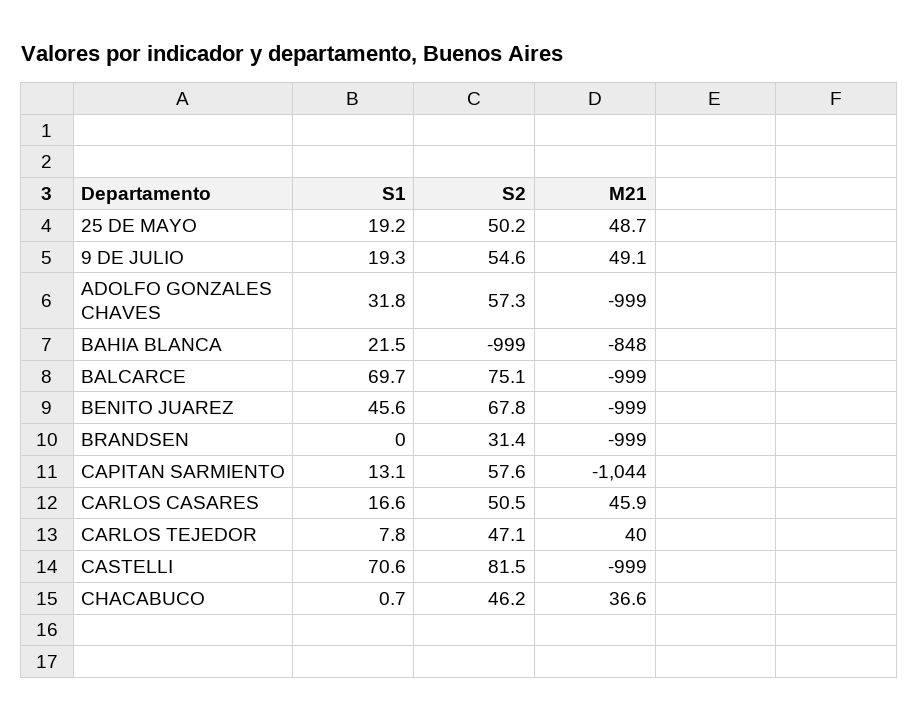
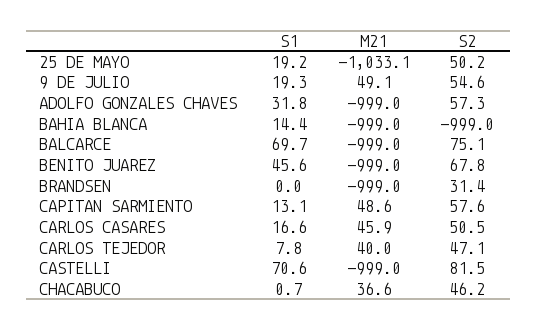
  {
    "S1": {
      "25 DE MAYO": 19.2,
      "9 DE JULIO": 19.3,
      "ADOLFO GONZALES CHAVES": 31.8,
-     "BAHIA BLANCA": 21.5,
+     "BAHIA BLANCA": 14.4,
      "BALCARCE": 69.7,
      "BENITO JUAREZ": 45.6,
      "BRANDSEN": 0,
      "CAPITAN SARMIENTO": 13.1,
      "CARLOS CASARES": 16.6,
      "CARLOS TEJEDOR": 7.8,
      "CASTELLI": 70.6,
      "CHACABUCO": 0.7
    },
    "S2": {
      "25 DE MAYO": 50.2,
      "9 DE JULIO": 54.6,
      "ADOLFO GONZALES CHAVES": 57.3,
      "BAHIA BLANCA": -999,
      "BALCARCE": 75.1,
      "BENITO JUAREZ": 67.8,
      "BRANDSEN": 31.4,
      "CAPITAN SARMIENTO": 57.6,
      "CARLOS CASARES": 50.5,
      "CARLOS TEJEDOR": 47.1,
      "CASTELLI": 81.5,
      "CHACABUCO": 46.2
    },
    "M21": {
-     "25 DE MAYO": 48.7,
+     "25 DE MAYO": -1033.1,
      "9 DE JULIO": 49.1,
      "ADOLFO GONZALES CHAVES": -999,
-     "BAHIA BLANCA": -848,
+     "BAHIA BLANCA": -999,
      "BALCARCE": -999,
      "BENITO JUAREZ": -999,
      "BRANDSEN": -999,
-     "CAPITAN SARMIENTO": -1044,
+     "CAPITAN SARMIENTO": 48.6,
      "CARLOS CASARES": 45.9,
      "CARLOS TEJEDOR": 40,
      "CASTELLI": -999,
      "CHACABUCO": 36.6
    }
  }

